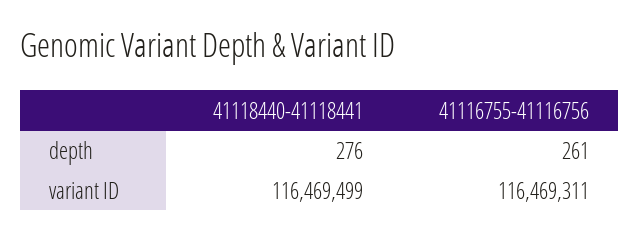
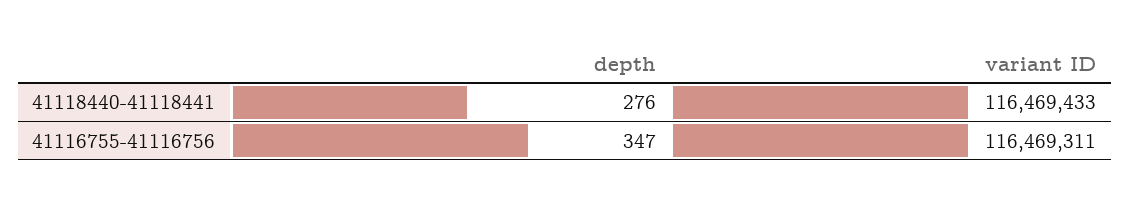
  {
    "41118440-41118441": {
      "depth": 276,
-     "variant ID": 116469499
+     "variant ID": 116469433
    },
    "41116755-41116756": {
-     "depth": 261,
+     "depth": 347,
      "variant ID": 116469311
    }
  }

